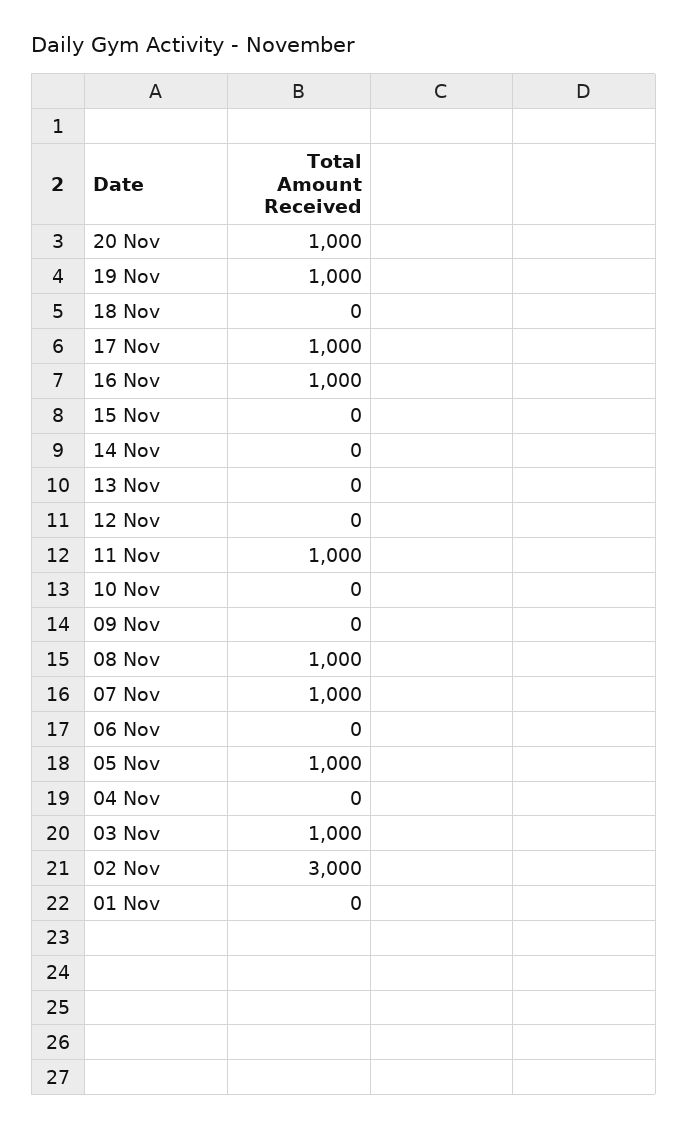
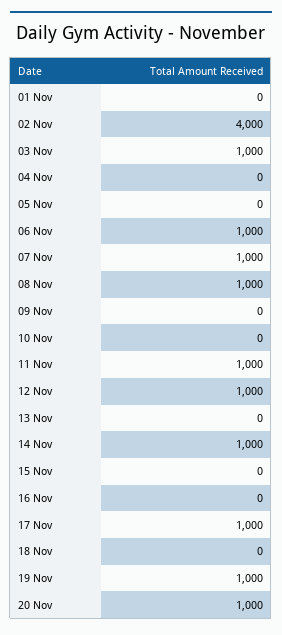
  {
    "20 Nov": 1000,
    "19 Nov": 1000,
    "18 Nov": 0,
    "17 Nov": 1000,
-   "16 Nov": 1000,
+   "16 Nov": 0,
    "15 Nov": 0,
-   "14 Nov": 0,
+   "14 Nov": 1000,
    "13 Nov": 0,
-   "12 Nov": 0,
+   "12 Nov": 1000,
    "11 Nov": 1000,
    "10 Nov": 0,
    "09 Nov": 0,
    "08 Nov": 1000,
    "07 Nov": 1000,
-   "06 Nov": 0,
+   "06 Nov": 1000,
-   "05 Nov": 1000,
+   "05 Nov": 0,
    "04 Nov": 0,
    "03 Nov": 1000,
-   "02 Nov": 3000,
+   "02 Nov": 4000,
    "01 Nov": 0
  }

